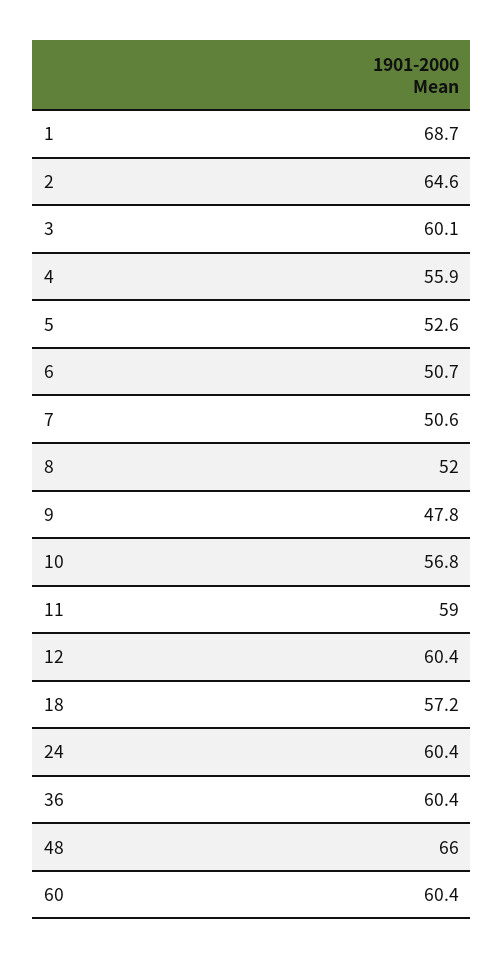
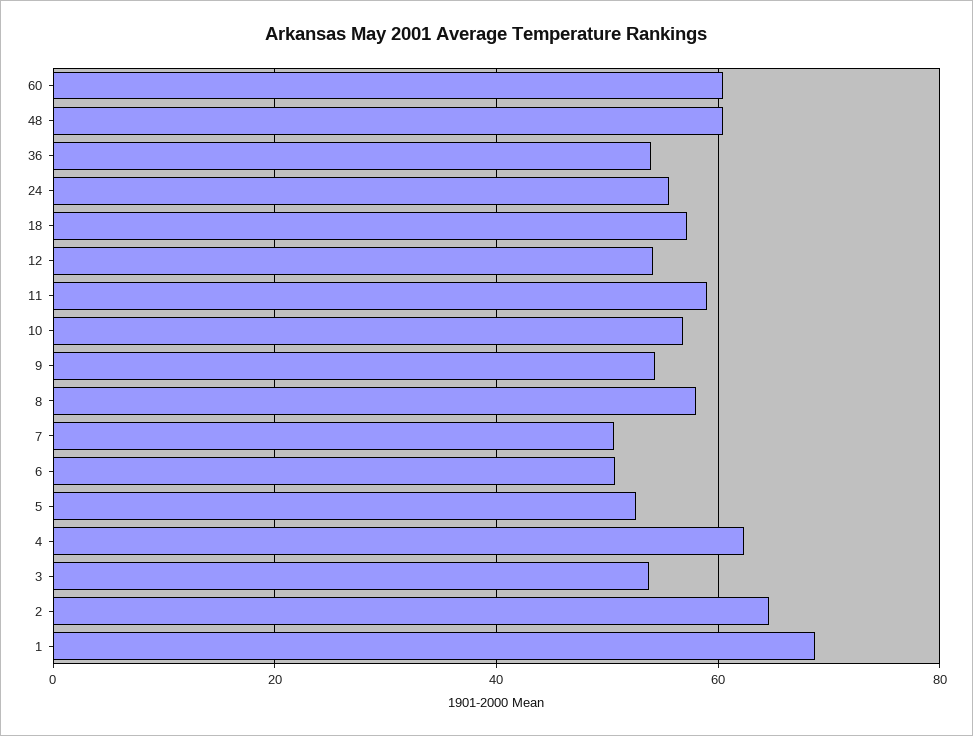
  {
    "1": 68.7,
    "2": 64.6,
-   "3": 60.1,
+   "3": 54,
-   "4": 55.9,
+   "4": 62,
    "5": 52.6,
    "6": 50.7,
    "7": 50.6,
-   "8": 52,
+   "8": 58,
-   "9": 47.8,
+   "9": 54,
    "10": 56.8,
    "11": 59,
-   "12": 60.4,
+   "12": 54,
    "18": 57.2,
-   "24": 60.4,
+   "24": 56,
-   "36": 60.4,
+   "36": 54,
-   "48": 66,
+   "48": 60,
    "60": 60.4
  }

